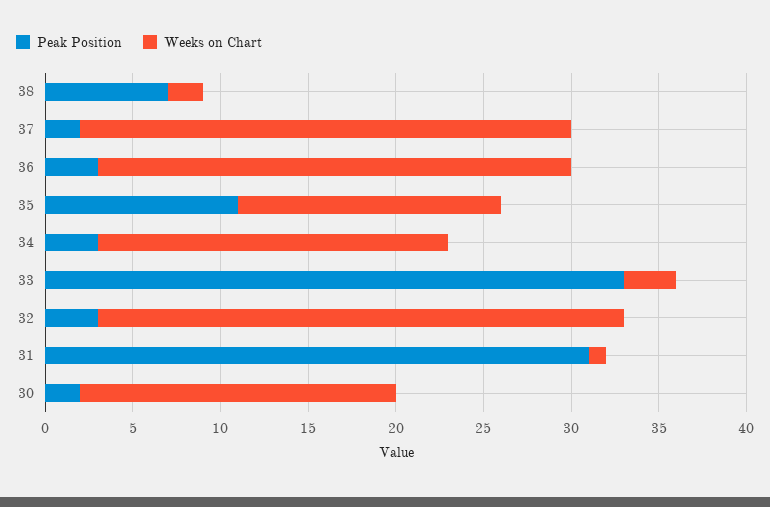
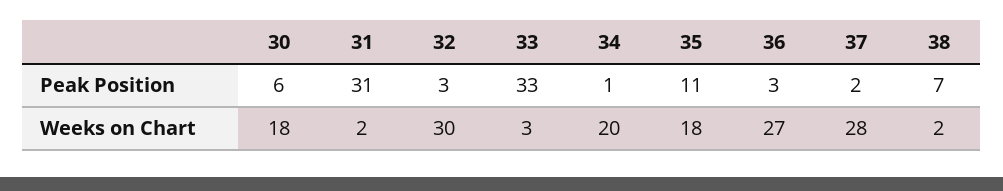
  {
    "Peak Position": {
      "38": 7,
      "37": 2,
      "36": 3,
      "35": 11,
-     "34": 3,
+     "34": 1,
      "33": 33,
      "32": 3,
      "31": 31,
-     "30": 2
+     "30": 6
    },
    "Weeks on Chart": {
      "38": 2,
      "37": 28,
      "36": 27,
-     "35": 15,
+     "35": 18,
      "34": 20,
      "33": 3,
      "32": 30,
-     "31": 1,
+     "31": 2,
      "30": 18
    }
  }

